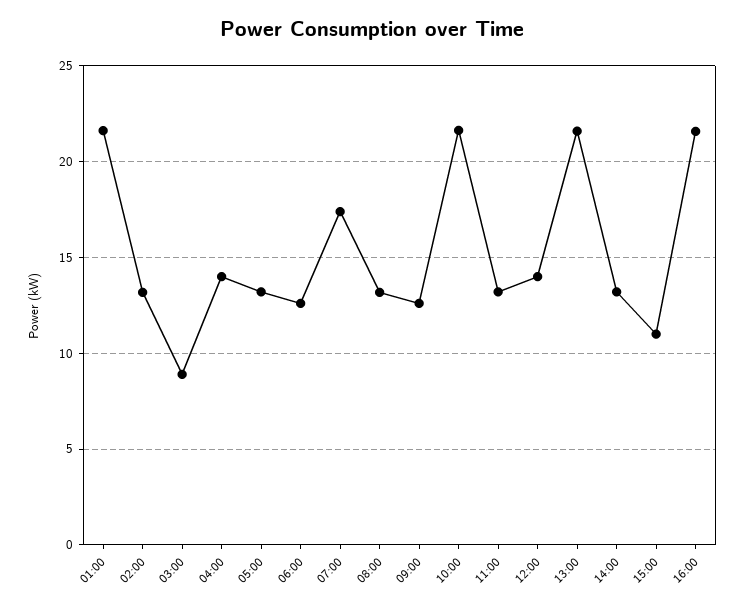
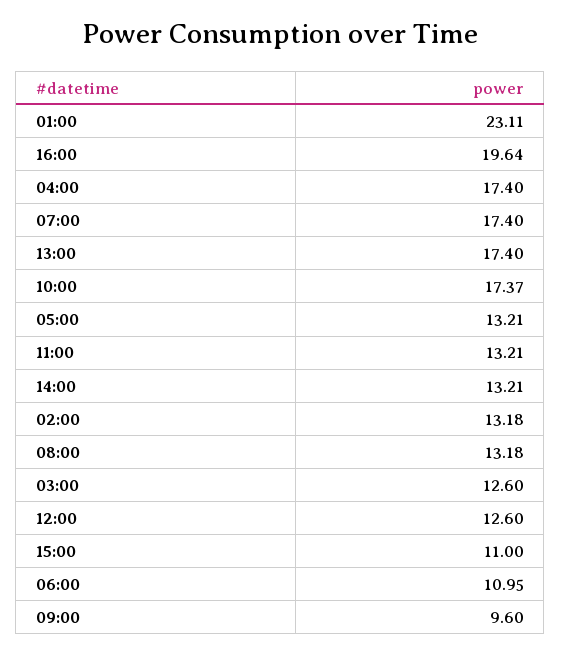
  {
-   "01:00": 21.5,
+   "01:00": 23.11,
    "02:00": 13.18,
-   "03:00": 9,
+   "03:00": 12.6,
-   "04:00": 14,
+   "04:00": 17.4,
    "05:00": 13.21,
-   "06:00": 12.5,
+   "06:00": 10.95,
    "07:00": 17.4,
    "08:00": 13.18,
-   "09:00": 12.5,
+   "09:00": 9.6,
-   "10:00": 21.5,
+   "10:00": 17.37,
    "11:00": 13.21,
-   "12:00": 14,
+   "12:00": 12.6,
-   "13:00": 21.5,
+   "13:00": 17.4,
    "14:00": 13.21,
    "15:00": 11,
-   "16:00": 21.5
+   "16:00": 19.64
  }

